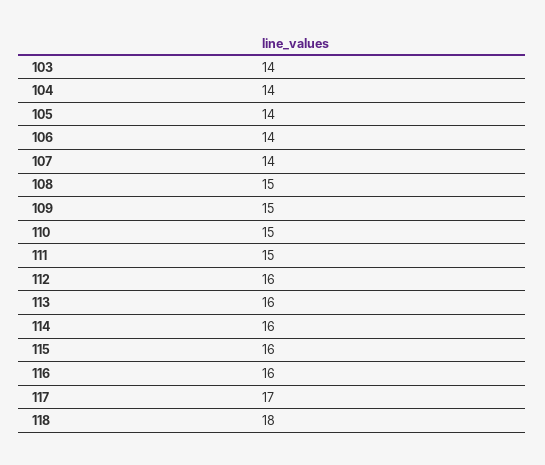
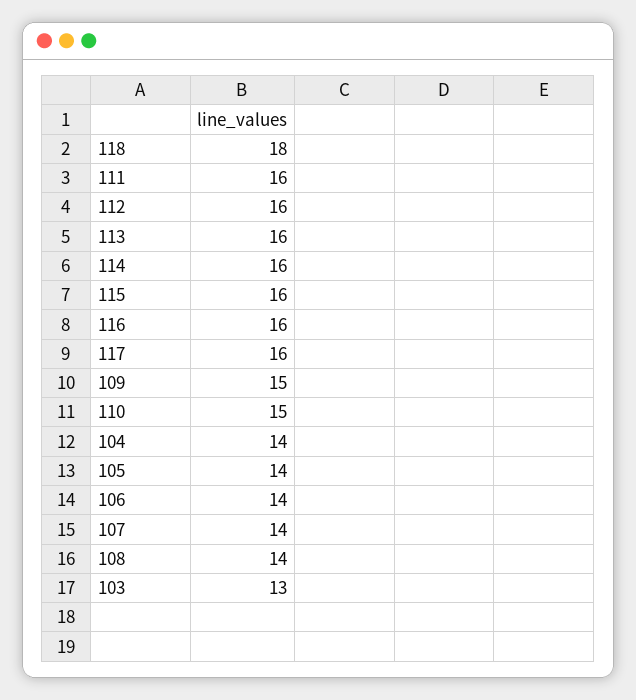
  {
-   "103": 14,
+   "103": 13,
    "104": 14,
    "105": 14,
    "106": 14,
    "107": 14,
-   "108": 15,
+   "108": 14,
    "109": 15,
    "110": 15,
-   "111": 15,
+   "111": 16,
    "112": 16,
    "113": 16,
    "114": 16,
    "115": 16,
    "116": 16,
-   "117": 17,
+   "117": 16,
    "118": 18
  }

